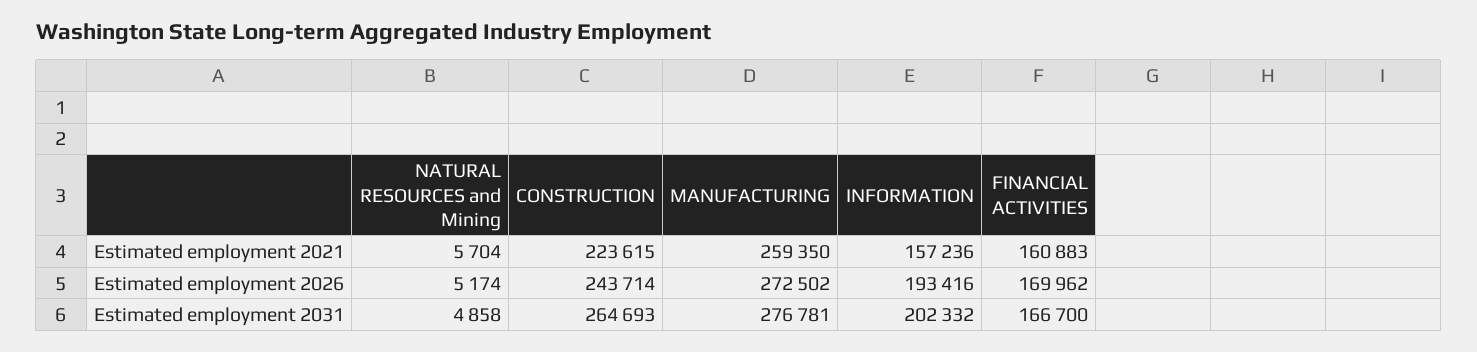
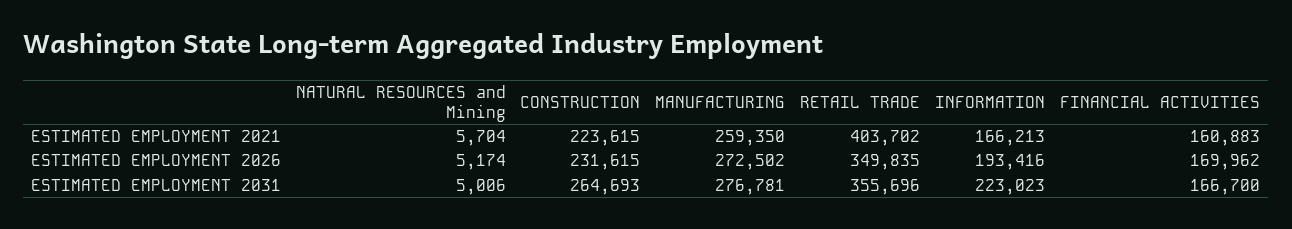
  {
    "NATURAL RESOURCES and Mining": {
      "Estimated employment 2021": 5704,
      "Estimated employment 2026": 5174,
-     "Estimated employment 2031": 4858
+     "Estimated employment 2031": 5006
    },
    "CONSTRUCTION": {
      "Estimated employment 2021": 223615,
-     "Estimated employment 2026": 243714,
+     "Estimated employment 2026": 231615,
      "Estimated employment 2031": 264693
    },
    "MANUFACTURING": {
      "Estimated employment 2021": 259350,
      "Estimated employment 2026": 272502,
      "Estimated employment 2031": 276781
    },
    "INFORMATION": {
-     "Estimated employment 2021": 157236,
+     "Estimated employment 2021": 166213,
      "Estimated employment 2026": 193416,
-     "Estimated employment 2031": 202332
+     "Estimated employment 2031": 223023
    },
    "FINANCIAL ACTIVITIES": {
      "Estimated employment 2021": 160883,
      "Estimated employment 2026": 169962,
      "Estimated employment 2031": 166700
-   }
+   },
+   "RETAIL TRADE": {
+     "Estimated employment 2021": 403702,
+     "Estimated employment 2026": 349835,
+     "Estimated employment 2031": 355696
+   }
  }

